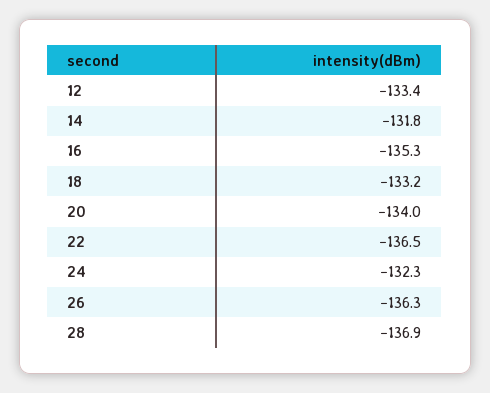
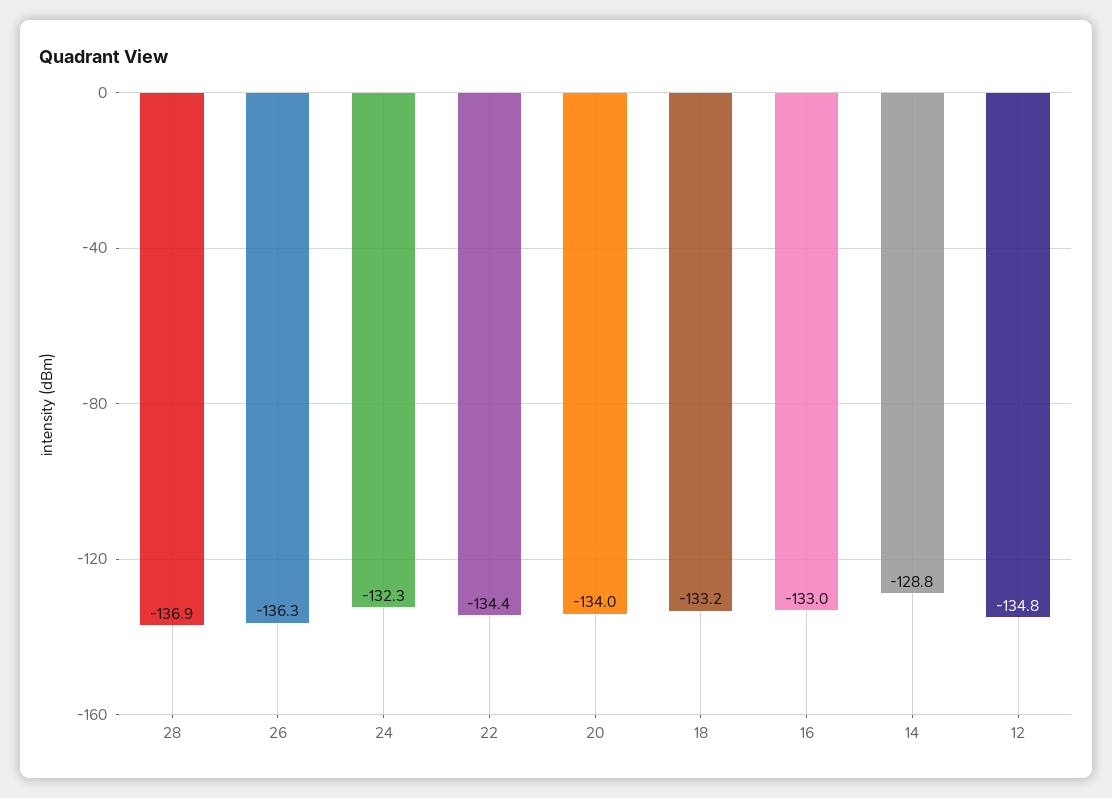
  {
-   "12": -133.4,
+   "12": -134.8,
-   "14": -131.8,
+   "14": -128.8,
-   "16": -135.3,
+   "16": -133,
    "18": -133.2,
    "20": -134,
-   "22": -136.5,
+   "22": -134.4,
    "24": -132.3,
    "26": -136.3,
    "28": -136.9
  }

